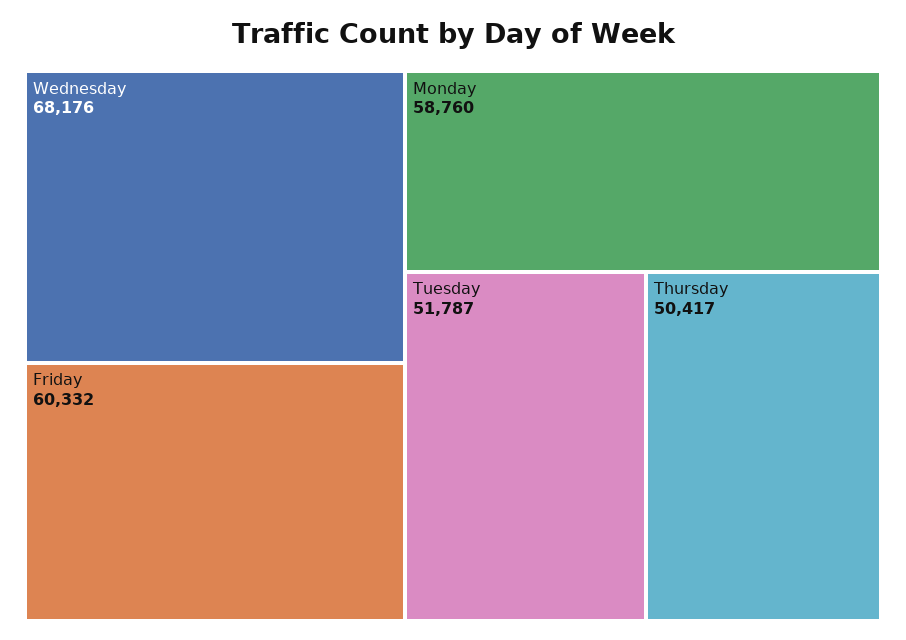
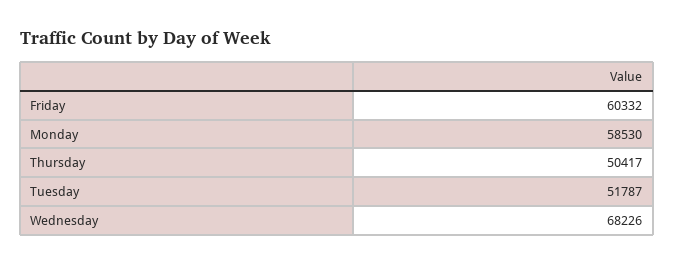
  {
-   "Wednesday": 68176,
+   "Wednesday": 68226,
    "Friday": 60332,
-   "Monday": 58760,
+   "Monday": 58530,
    "Tuesday": 51787,
    "Thursday": 50417
  }

